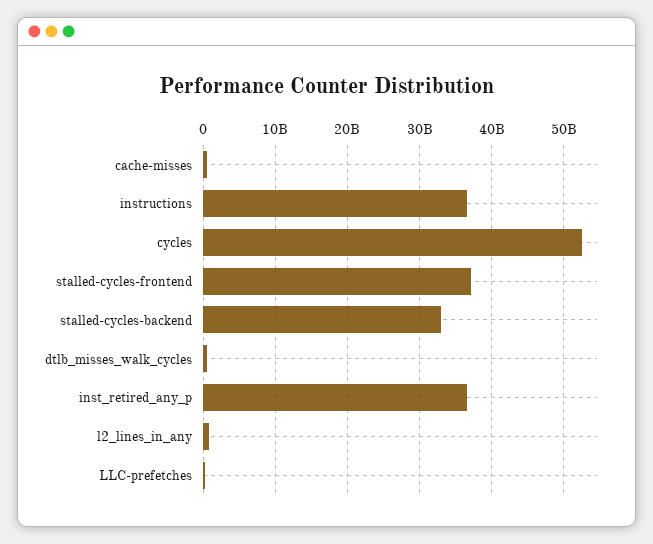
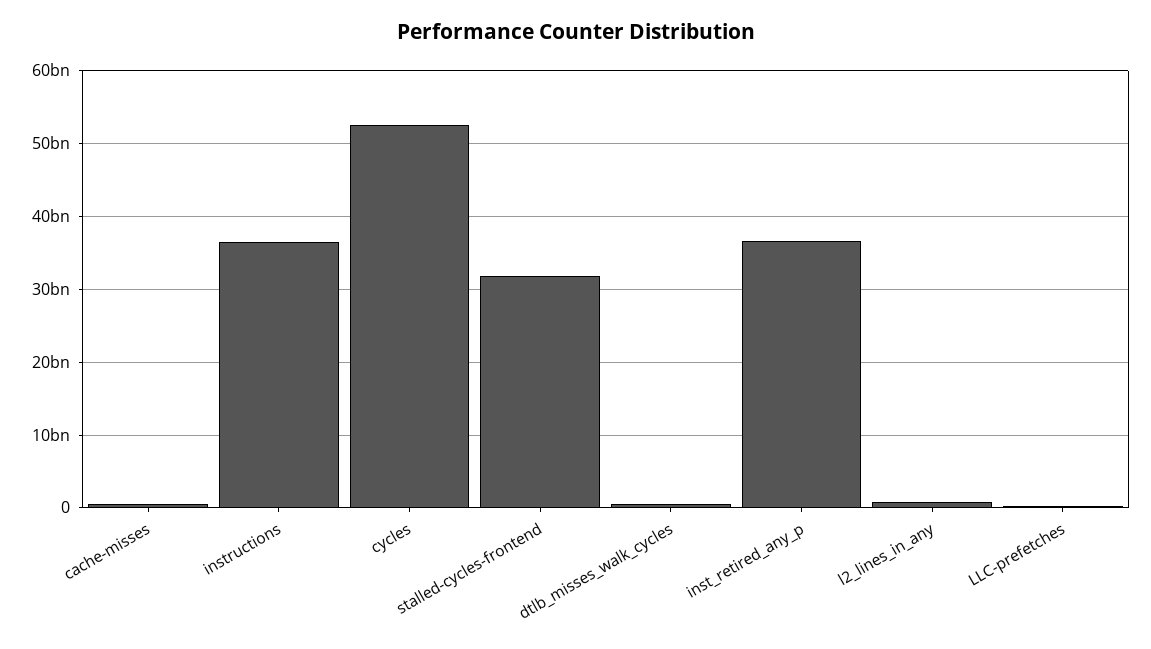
  {
    "cache-misses": 1000000000,
    "instructions": 37000000000,
    "cycles": 53000000000,
-   "stalled-cycles-frontend": 37000000000,
+   "stalled-cycles-frontend": 32000000000,
-   "stalled-cycles-backend": 33000000000,
    "dtlb_misses_walk_cycles": 1000000000,
    "inst_retired_any_p": 37000000000,
    "l2_lines_in_any": 1000000000,
    "LLC-prefetches": 0
  }

